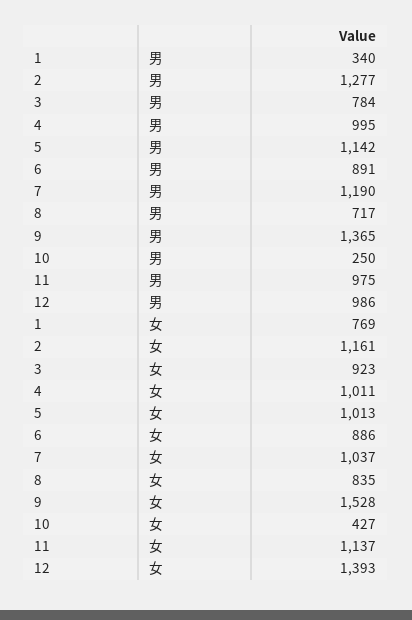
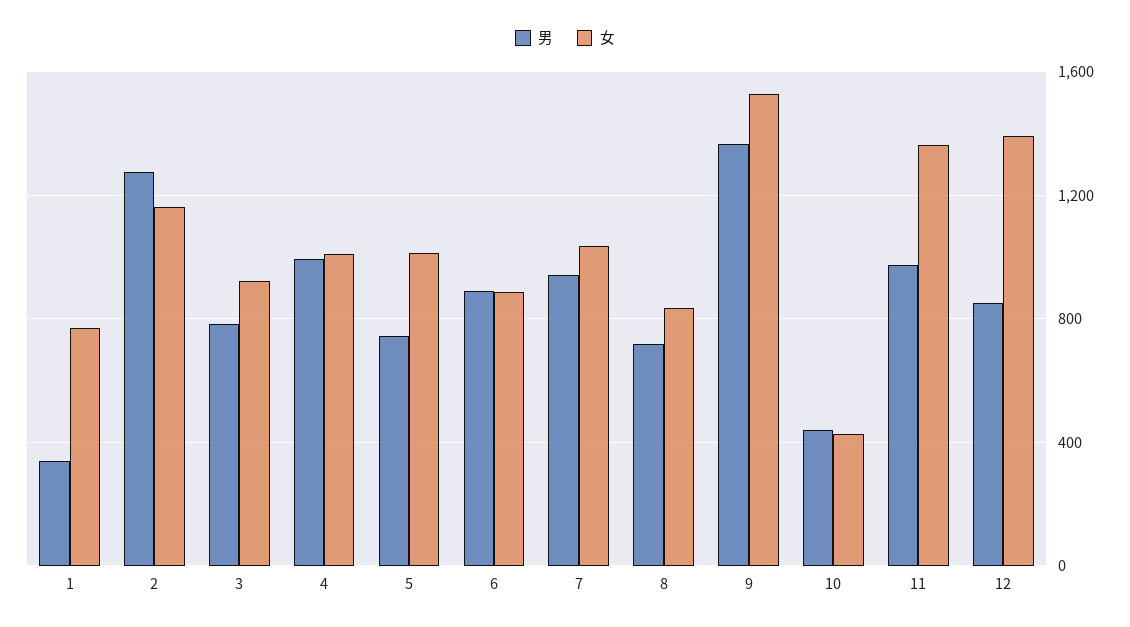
  {
    "男": {
      "1": 340,
      "2": 1277,
      "3": 784,
      "4": 995,
-     "5": 1142,
+     "5": 750,
      "6": 891,
-     "7": 1190,
+     "7": 950,
      "8": 717,
      "9": 1365,
-     "10": 250,
+     "10": 450,
      "11": 975,
-     "12": 986
+     "12": 850
    },
    "女": {
      "1": 769,
      "2": 1161,
      "3": 923,
      "4": 1011,
      "5": 1013,
      "6": 886,
      "7": 1037,
      "8": 835,
      "9": 1528,
      "10": 427,
-     "11": 1137,
+     "11": 1350,
      "12": 1393
    }
  }

